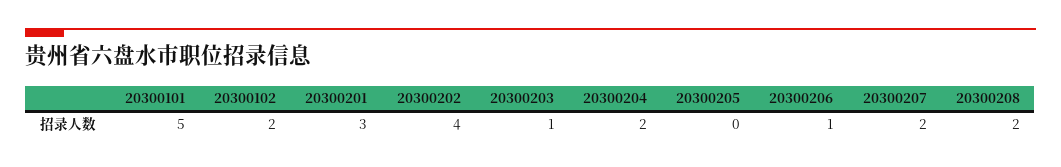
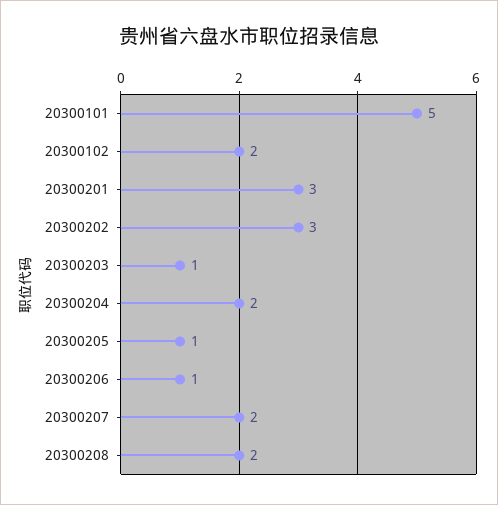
  {
    "20300101": 5,
    "20300102": 2,
    "20300201": 3,
-   "20300202": 4,
+   "20300202": 3,
    "20300203": 1,
    "20300204": 2,
-   "20300205": 0,
+   "20300205": 1,
    "20300206": 1,
    "20300207": 2,
    "20300208": 2
  }

